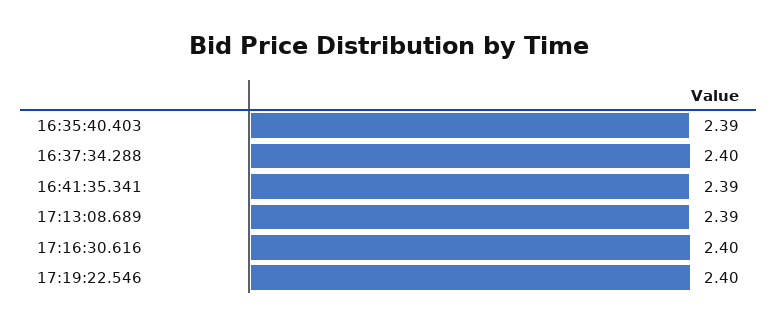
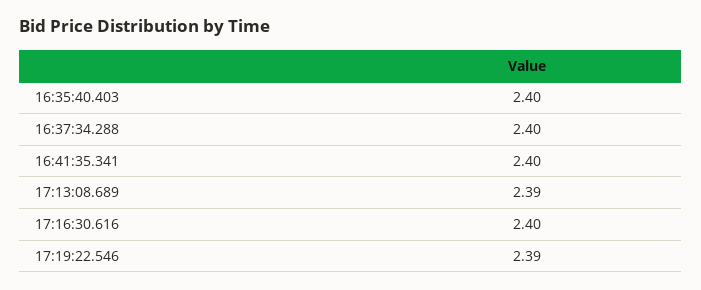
  {
-   "16:35:40.403": 2.39,
+   "16:35:40.403": 2.4,
    "16:37:34.288": 2.4,
-   "16:41:35.341": 2.39,
+   "16:41:35.341": 2.4,
    "17:13:08.689": 2.39,
    "17:16:30.616": 2.4,
-   "17:19:22.546": 2.4
+   "17:19:22.546": 2.39
  }

